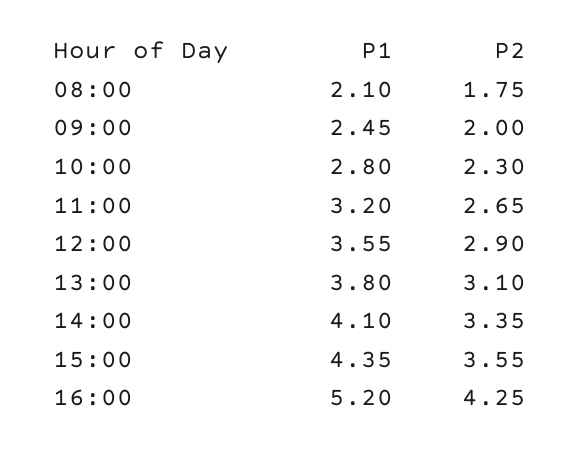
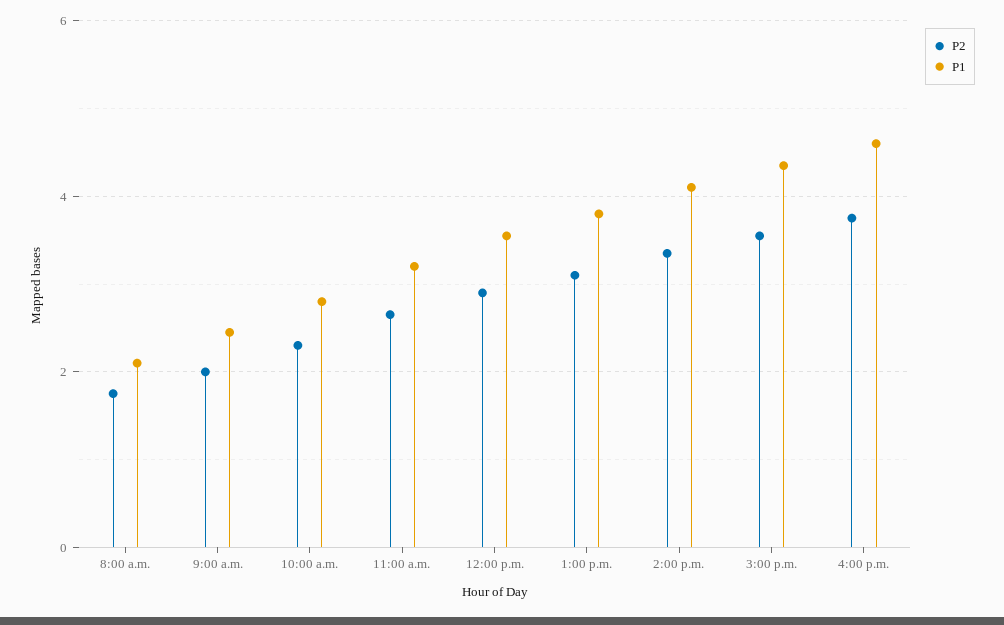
  {
    "P1": {
      "08:00": 2.1,
      "09:00": 2.45,
      "10:00": 2.8,
      "11:00": 3.2,
      "12:00": 3.55,
      "13:00": 3.8,
      "14:00": 4.1,
      "15:00": 4.35,
-     "16:00": 5.2
+     "16:00": 4.6
    },
    "P2": {
      "08:00": 1.75,
      "09:00": 2,
      "10:00": 2.3,
      "11:00": 2.65,
      "12:00": 2.9,
      "13:00": 3.1,
      "14:00": 3.35,
      "15:00": 3.55,
-     "16:00": 4.25
+     "16:00": 3.8
    }
  }

